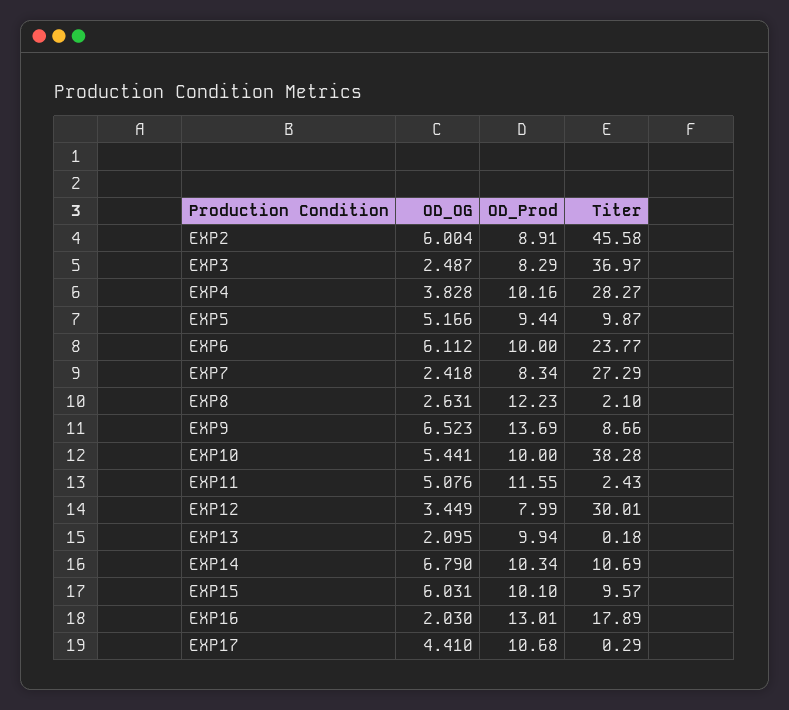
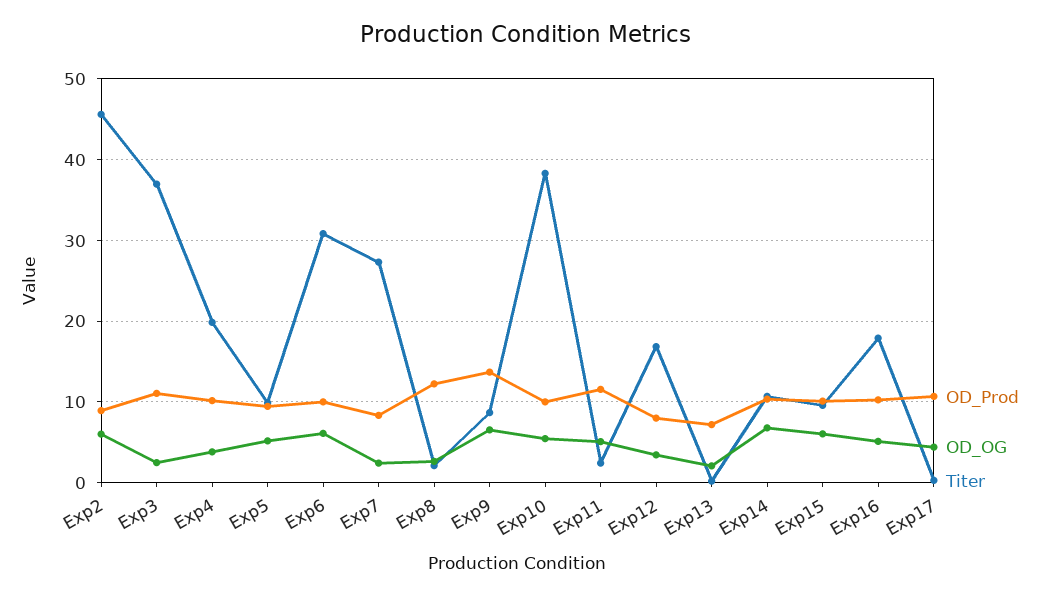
  {
    "OD_OG": {
      "EXP2": 6.004,
      "EXP3": 2.487,
      "EXP4": 3.828,
      "EXP5": 5.166,
      "EXP6": 6.112,
      "EXP7": 2.418,
      "EXP8": 2.631,
      "EXP9": 6.523,
      "EXP10": 5.441,
      "EXP11": 5.076,
      "EXP12": 3.449,
      "EXP13": 2.095,
      "EXP14": 6.79,
      "EXP15": 6.031,
-     "EXP16": 2.03,
+     "EXP16": 5,
      "EXP17": 4.41
    },
    "OD_Prod": {
      "EXP2": 8.91,
-     "EXP3": 8.29,
+     "EXP3": 11,
      "EXP4": 10.16,
      "EXP5": 9.44,
      "EXP6": 10,
      "EXP7": 8.34,
      "EXP8": 12.23,
      "EXP9": 13.69,
      "EXP10": 10,
      "EXP11": 11.55,
      "EXP12": 7.99,
-     "EXP13": 9.94,
+     "EXP13": 7,
      "EXP14": 10.34,
      "EXP15": 10.1,
-     "EXP16": 13.01,
+     "EXP16": 10,
      "EXP17": 10.68
    },
    "Titer": {
      "EXP2": 45.58,
      "EXP3": 36.97,
-     "EXP4": 28.27,
+     "EXP4": 20,
      "EXP5": 9.87,
-     "EXP6": 23.77,
+     "EXP6": 31,
      "EXP7": 27.29,
      "EXP8": 2.1,
      "EXP9": 8.66,
      "EXP10": 38.28,
      "EXP11": 2.43,
-     "EXP12": 30.01,
+     "EXP12": 17,
      "EXP13": 0.18,
      "EXP14": 10.69,
      "EXP15": 9.57,
      "EXP16": 17.89,
      "EXP17": 0.29
    }
  }

